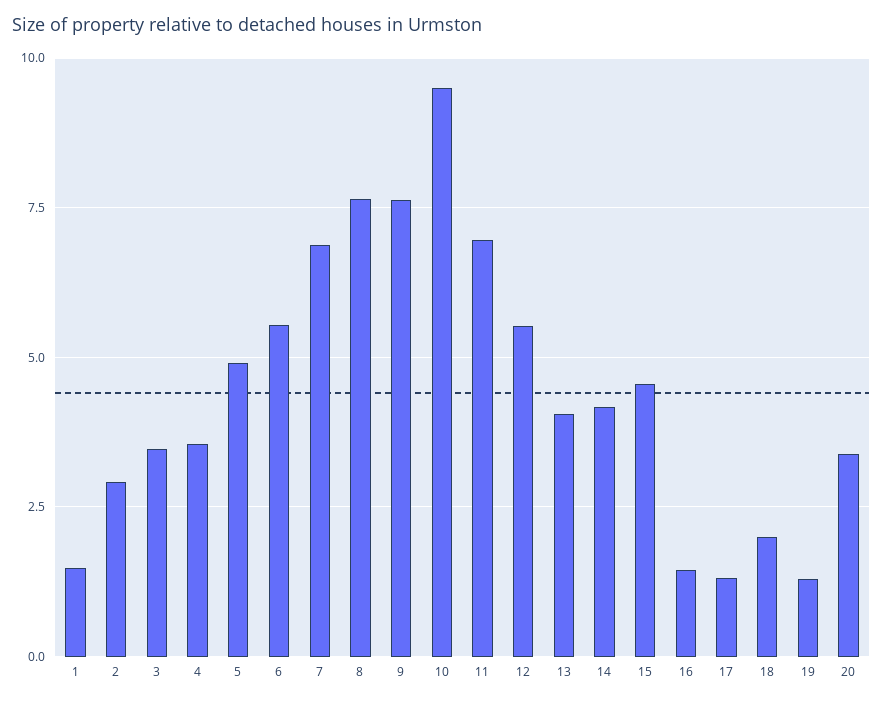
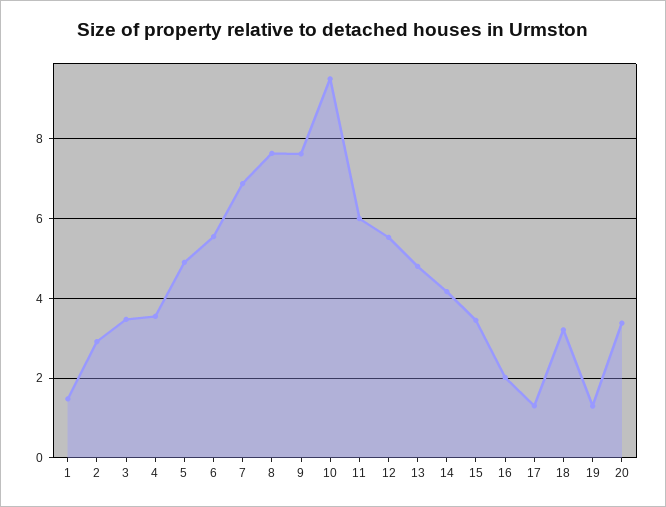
  {
    "1": 1.4,
    "2": 3,
    "3": 3.4,
    "4": 3.6,
    "5": 5,
    "6": 5.6,
    "7": 6.8,
    "8": 7.6,
    "9": 7.6,
    "10": 9.6,
-   "11": 7,
+   "11": 6,
    "12": 5.6,
-   "13": 4,
+   "13": 4.8,
    "14": 4.2,
-   "15": 4.5,
+   "15": 3.4,
-   "16": 1.5,
+   "16": 2,
    "17": 1.4,
-   "18": 2,
+   "18": 3.2,
    "19": 1.2,
    "20": 3.4
  }

